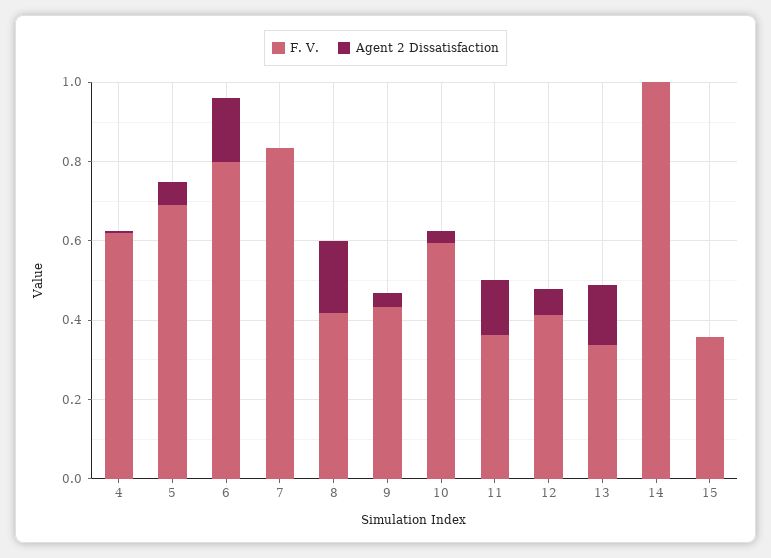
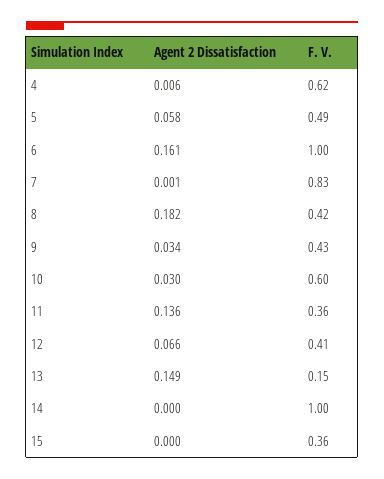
  {
    "F. V.": {
      "4": 0.62,
-     "5": 0.7,
+     "5": 0.49,
-     "6": 0.8,
+     "6": 1,
      "7": 0.83,
      "8": 0.42,
      "9": 0.43,
      "10": 0.6,
      "11": 0.36,
      "12": 0.41,
-     "13": 0.35,
+     "13": 0.15,
      "14": 1,
      "15": 0.36
    },
    "Agent 2 Dissatisfaction": {
      "4": 0.006,
      "5": 0.058,
      "6": 0.161,
      "7": 0.001,
      "8": 0.182,
      "9": 0.034,
      "10": 0.03,
      "11": 0.136,
      "12": 0.066,
      "13": 0.149,
      "14": 0,
      "15": 0
    }
  }

